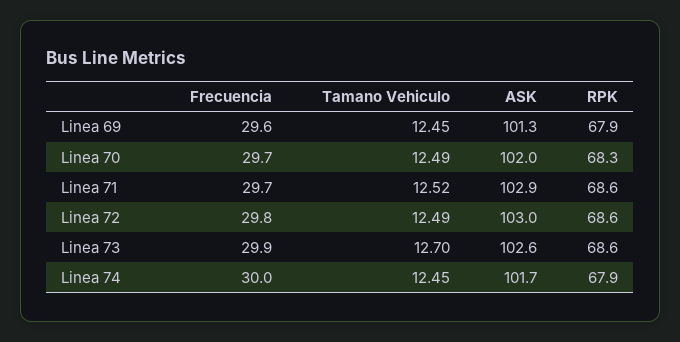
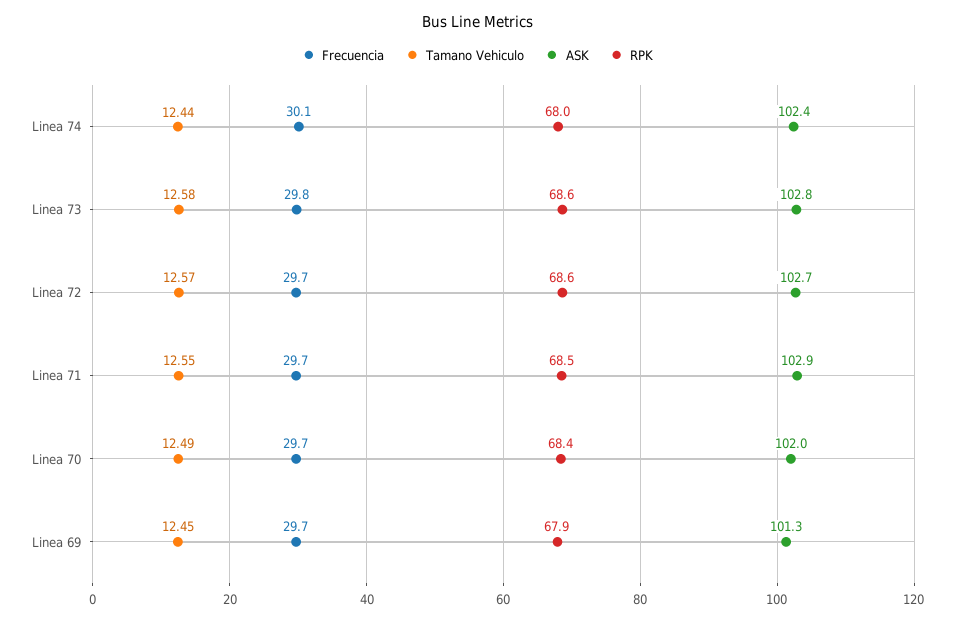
  {
    "Frecuencia": {
-     "Linea 69": 29.6,
+     "Linea 69": 29.7,
      "Linea 70": 29.7,
      "Linea 71": 29.7,
-     "Linea 72": 29.8,
+     "Linea 72": 29.7,
-     "Linea 73": 29.9,
+     "Linea 73": 29.8,
-     "Linea 74": 30
+     "Linea 74": 30.1
    },
    "Tamano Vehiculo": {
      "Linea 69": 12.45,
      "Linea 70": 12.49,
-     "Linea 71": 12.52,
+     "Linea 71": 12.55,
-     "Linea 72": 12.49,
+     "Linea 72": 12.57,
-     "Linea 73": 12.7,
+     "Linea 73": 12.58,
-     "Linea 74": 12.45
+     "Linea 74": 12.44
    },
    "ASK": {
      "Linea 69": 101.3,
      "Linea 70": 102,
      "Linea 71": 102.9,
-     "Linea 72": 103,
+     "Linea 72": 102.7,
-     "Linea 73": 102.6,
+     "Linea 73": 102.8,
-     "Linea 74": 101.7
+     "Linea 74": 102.4
    },
    "RPK": {
      "Linea 69": 67.9,
-     "Linea 70": 68.3,
+     "Linea 70": 68.4,
-     "Linea 71": 68.6,
+     "Linea 71": 68.5,
      "Linea 72": 68.6,
      "Linea 73": 68.6,
-     "Linea 74": 67.9
+     "Linea 74": 68
    }
  }

